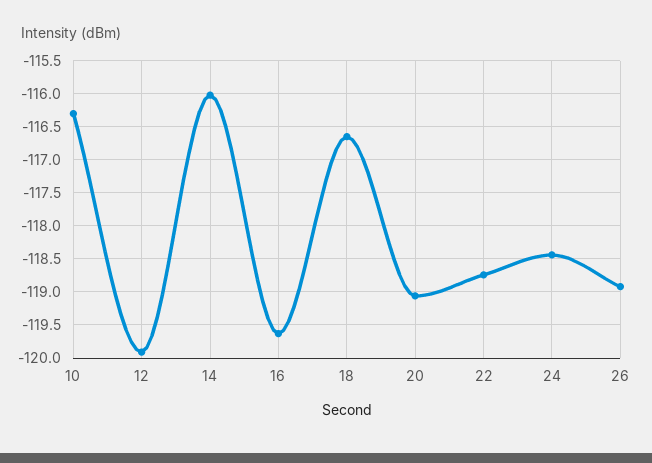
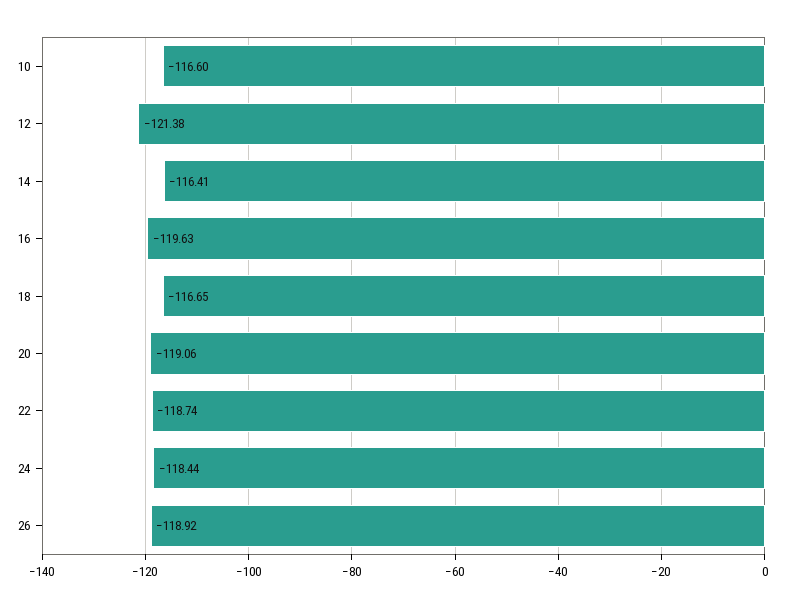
  {
-   "10": -116.3,
+   "10": -116.6,
-   "12": -119.9,
+   "12": -121.38,
-   "14": -116,
+   "14": -116.41,
    "16": -119.63,
    "18": -116.65,
    "20": -119.06,
    "22": -118.74,
    "24": -118.44,
    "26": -118.92
  }

